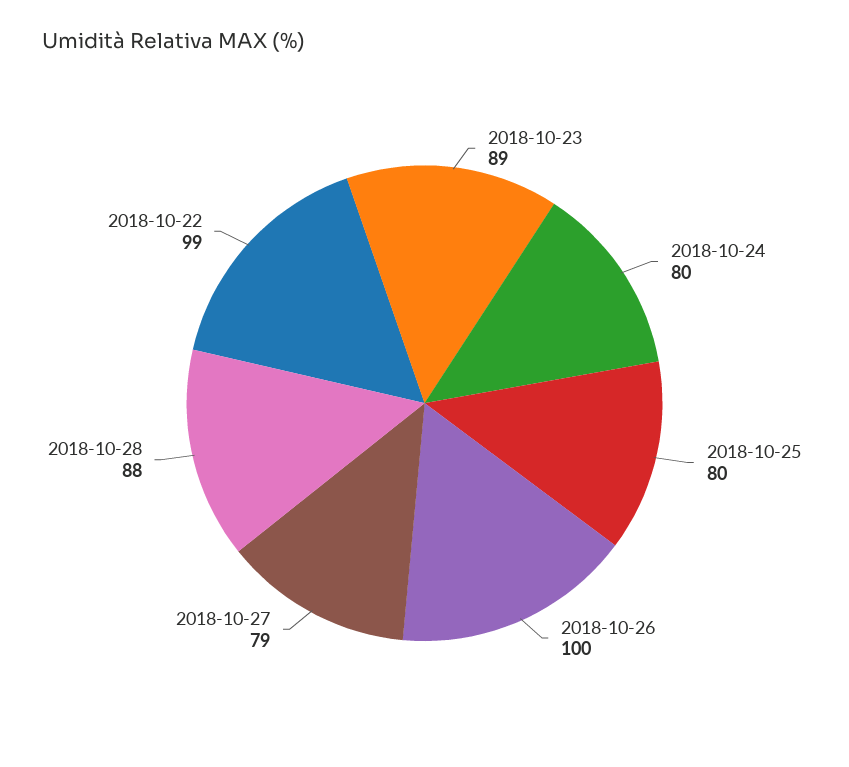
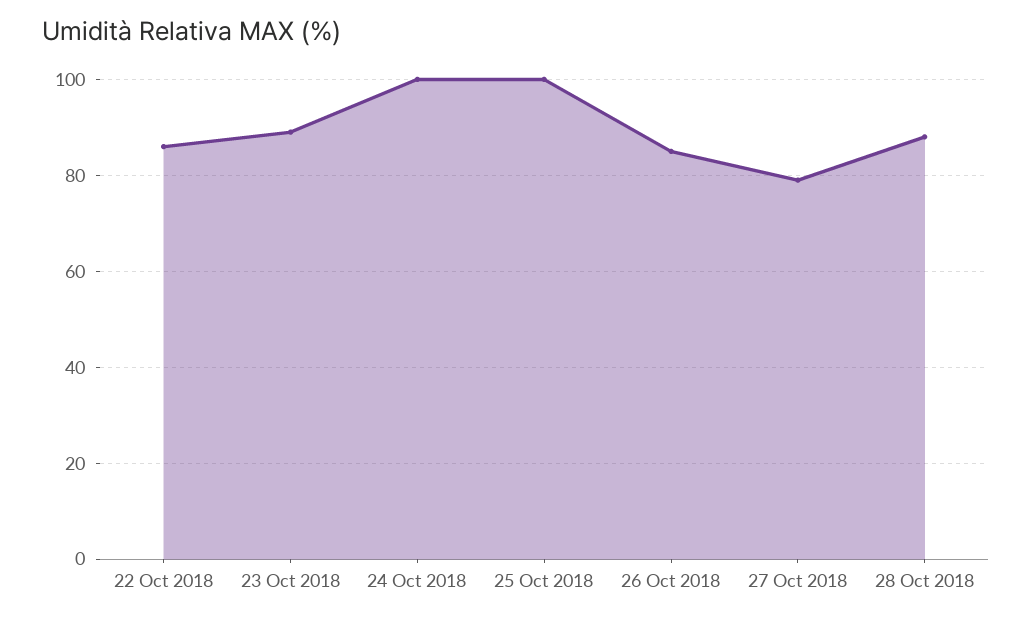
  {
    "2018-10-23": 89,
-   "2018-10-24": 80,
+   "2018-10-24": 100,
-   "2018-10-25": 80,
+   "2018-10-25": 100,
-   "2018-10-26": 100,
+   "2018-10-26": 85,
    "2018-10-27": 79,
    "2018-10-28": 88,
-   "2018-10-22": 99
+   "2018-10-22": 85
  }

